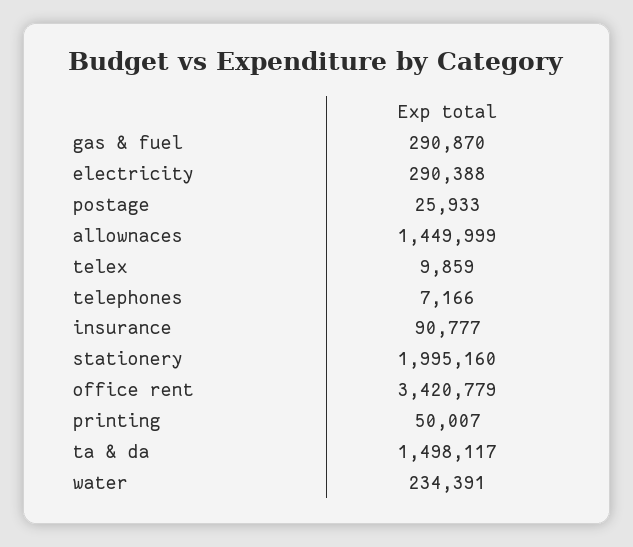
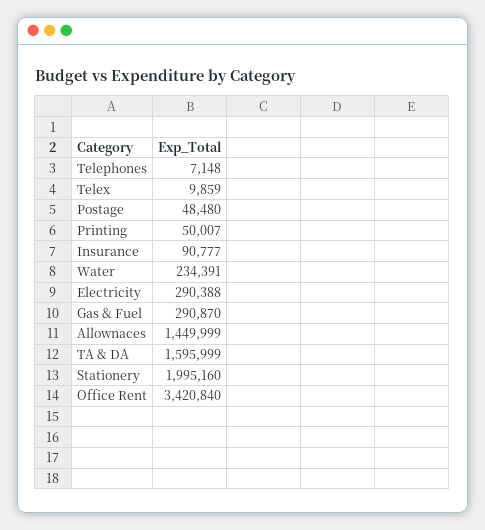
  {
    "gas & fuel": 290870,
    "electricity": 290388,
-   "postage": 25933,
+   "postage": 48480,
    "allownaces": 1449999,
    "telex": 9859,
-   "telephones": 7166,
+   "telephones": 7148,
    "insurance": 90777,
    "stationery": 1995160,
-   "office rent": 3420779,
+   "office rent": 3420840,
    "printing": 50007,
-   "ta & da": 1498117,
+   "ta & da": 1595999,
    "water": 234391
  }

